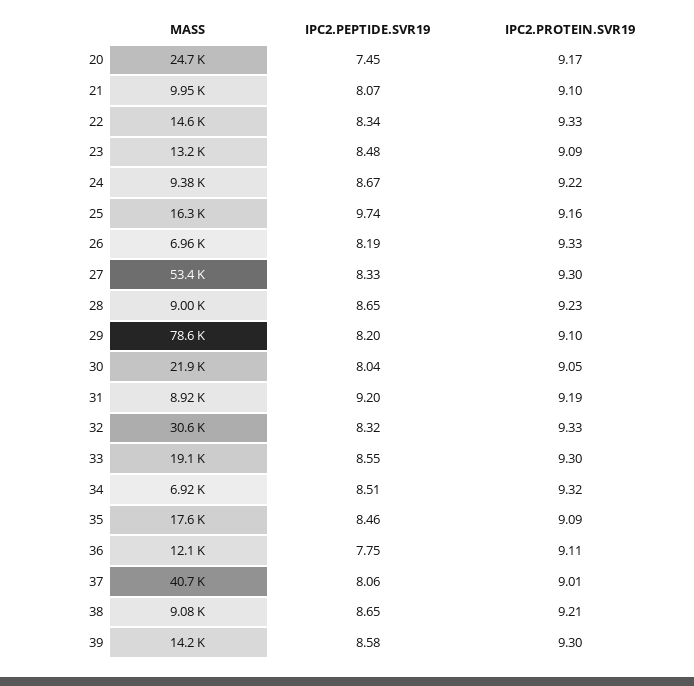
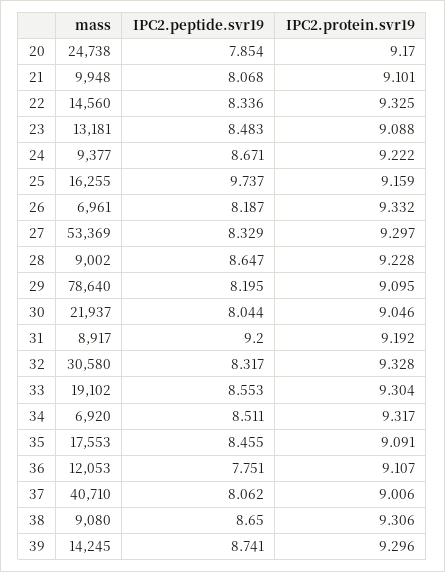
  {
    "MASS": {
      "20": 24738,
      "21": 9948,
      "22": 14560,
      "23": 13181,
      "24": 9377,
      "25": 16255,
      "26": 6961,
      "27": 53369,
      "28": 9002,
      "29": 78640,
      "30": 21937,
      "31": 8917,
      "32": 30580,
      "33": 19102,
      "34": 6920,
      "35": 17553,
      "36": 12053,
      "37": 40710,
      "38": 9080,
      "39": 14245
    },
    "IPC2.PEPTIDE.SVR19": {
-     "20": 7.45,
+     "20": 7.854,
      "21": 8.068,
      "22": 8.336,
      "23": 8.483,
      "24": 8.671,
      "25": 9.737,
      "26": 8.187,
      "27": 8.329,
      "28": 8.647,
      "29": 8.195,
      "30": 8.044,
      "31": 9.2,
      "32": 8.317,
      "33": 8.553,
      "34": 8.511,
      "35": 8.455,
      "36": 7.751,
      "37": 8.062,
      "38": 8.65,
-     "39": 8.58
+     "39": 8.741
    },
    "IPC2.PROTEIN.SVR19": {
      "20": 9.17,
      "21": 9.101,
      "22": 9.325,
      "23": 9.088,
      "24": 9.222,
      "25": 9.159,
      "26": 9.332,
      "27": 9.297,
      "28": 9.228,
      "29": 9.095,
      "30": 9.046,
      "31": 9.192,
      "32": 9.328,
      "33": 9.304,
      "34": 9.317,
      "35": 9.091,
      "36": 9.107,
      "37": 9.006,
-     "38": 9.21,
+     "38": 9.306,
      "39": 9.296
    }
  }

